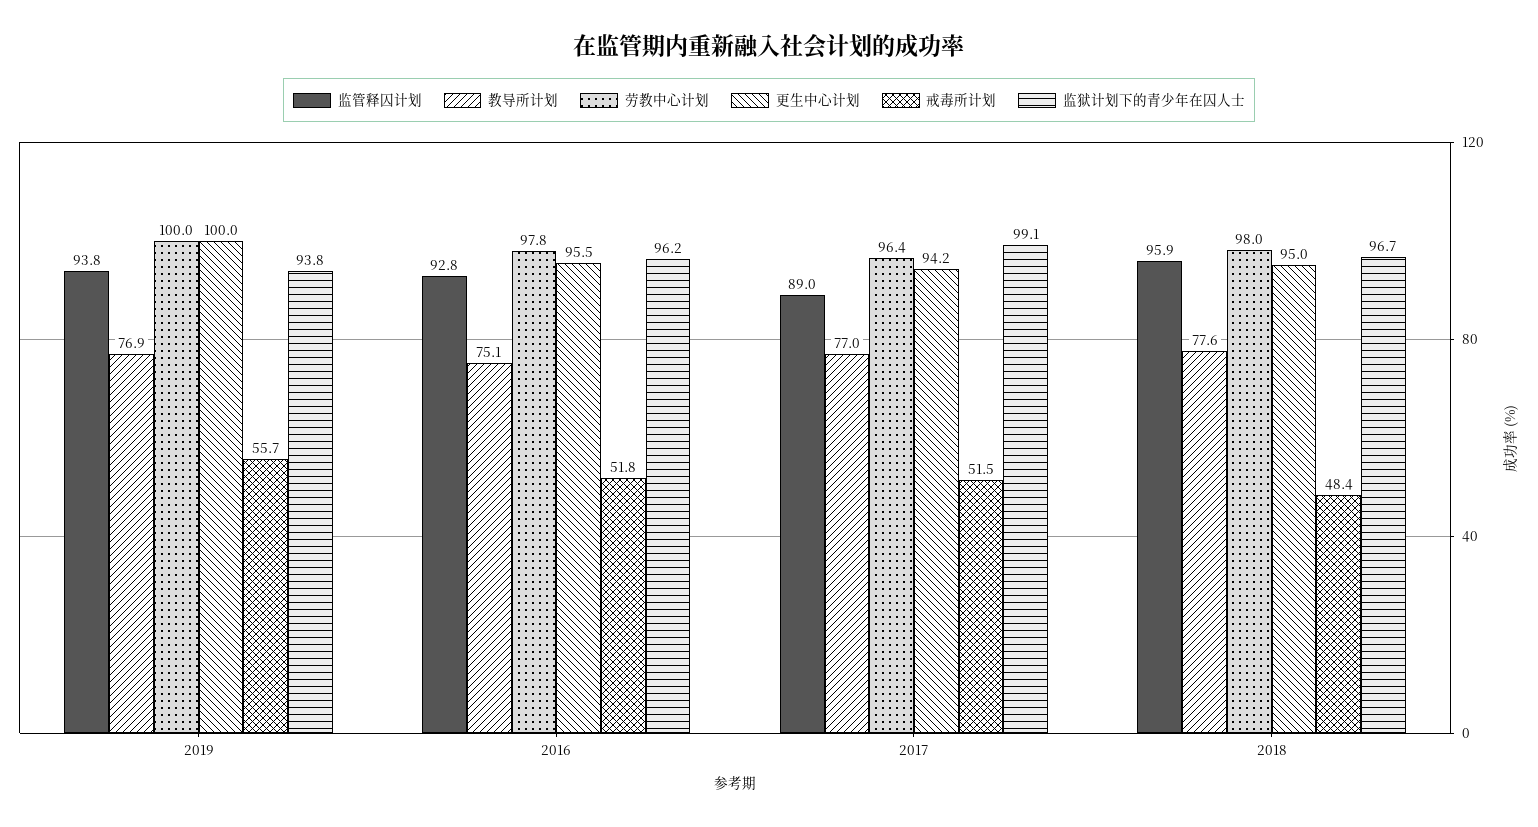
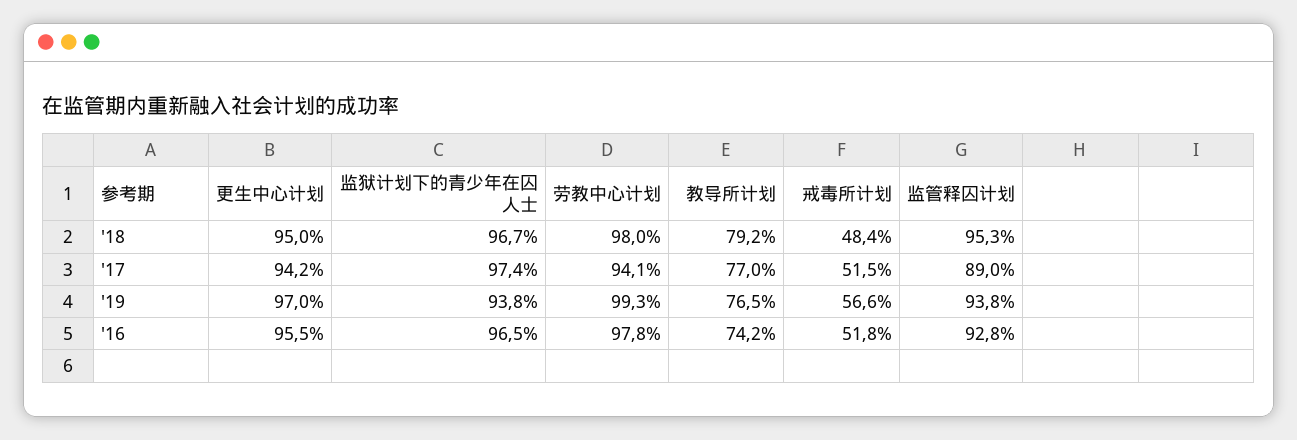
  {
    "监管释囚计划": {
      "2019": 93.8,
      "2016": 92.8,
      "2017": 89,
-     "2018": 95.9
+     "2018": 95.3
    },
    "教导所计划": {
-     "2019": 76.9,
+     "2019": 76.5,
-     "2016": 75.1,
+     "2016": 74.2,
      "2017": 77,
-     "2018": 77.6
+     "2018": 79.2
    },
    "劳教中心计划": {
-     "2019": 100,
+     "2019": 99.3,
      "2016": 97.8,
-     "2017": 96.4,
+     "2017": 94.1,
      "2018": 98
    },
    "更生中心计划": {
-     "2019": 100,
+     "2019": 97,
      "2016": 95.5,
      "2017": 94.2,
      "2018": 95
    },
    "戒毒所计划": {
-     "2019": 55.7,
+     "2019": 56.6,
      "2016": 51.8,
      "2017": 51.5,
      "2018": 48.4
    },
    "监狱计划下的青少年在囚人士": {
      "2019": 93.8,
-     "2016": 96.2,
+     "2016": 96.5,
-     "2017": 99.1,
+     "2017": 97.4,
      "2018": 96.7
    }
  }

